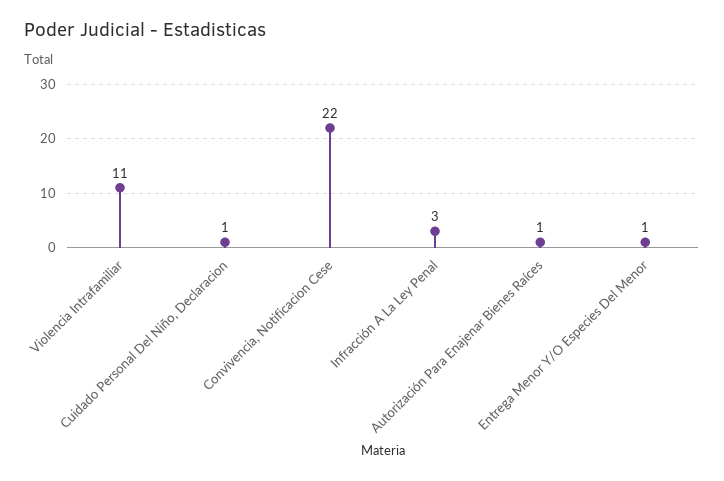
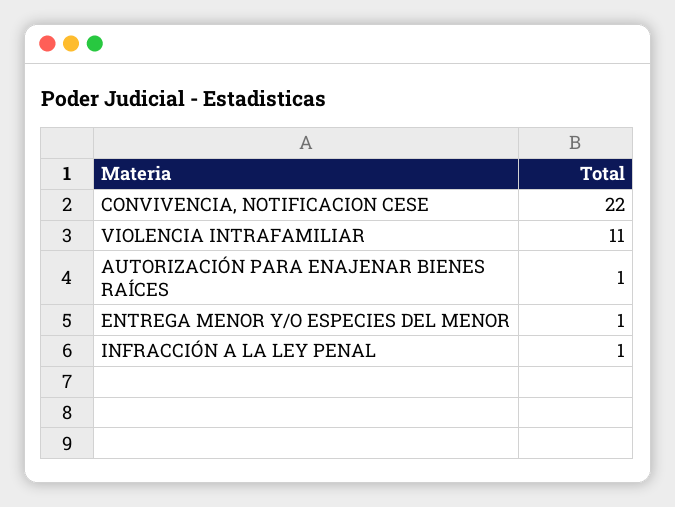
  {
    "Violencia Intrafamiliar": 11,
-   "Cuidado Personal Del Niño, Declaracion": 1,
    "Convivencia, Notificacion Cese": 22,
-   "Infracción A La Ley Penal": 3,
+   "Infracción A La Ley Penal": 1,
    "Autorización Para Enajenar Bienes Raíces": 1,
    "Entrega Menor Y/O Especies Del Menor": 1
  }

